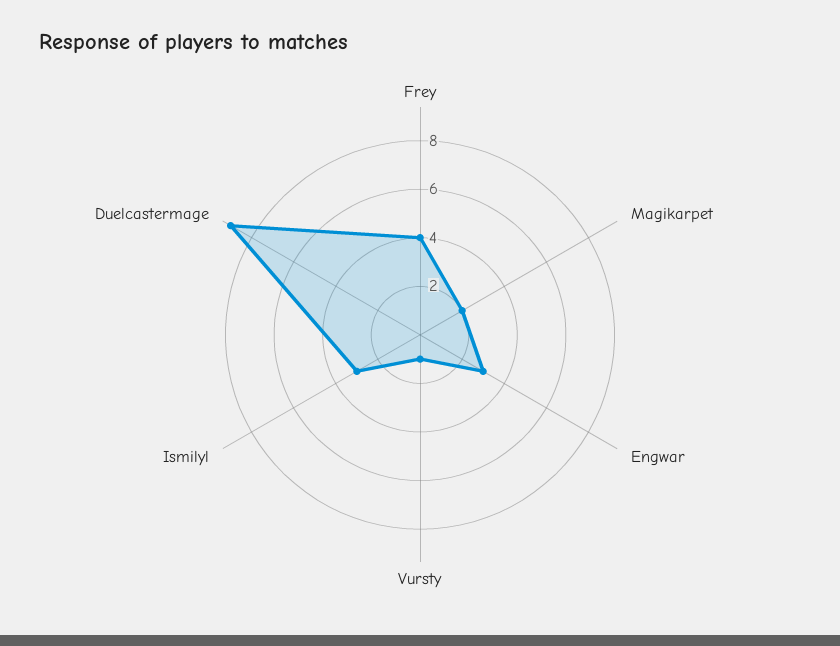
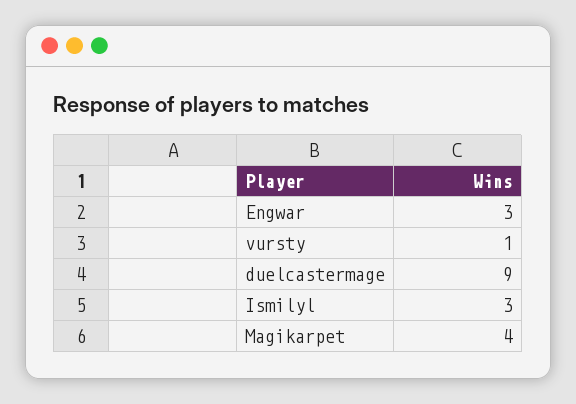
  {
-   "Frey": 4,
-   "Magikarpet": 2,
+   "Magikarpet": 4,
    "Engwar": 3,
    "Vursty": 1,
    "Ismilyl": 3,
    "Duelcastermage": 9
  }

